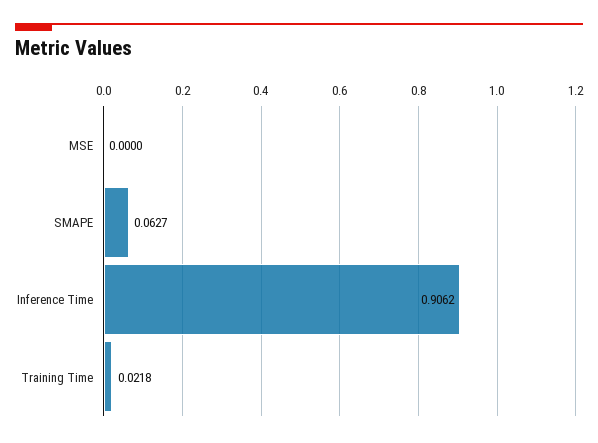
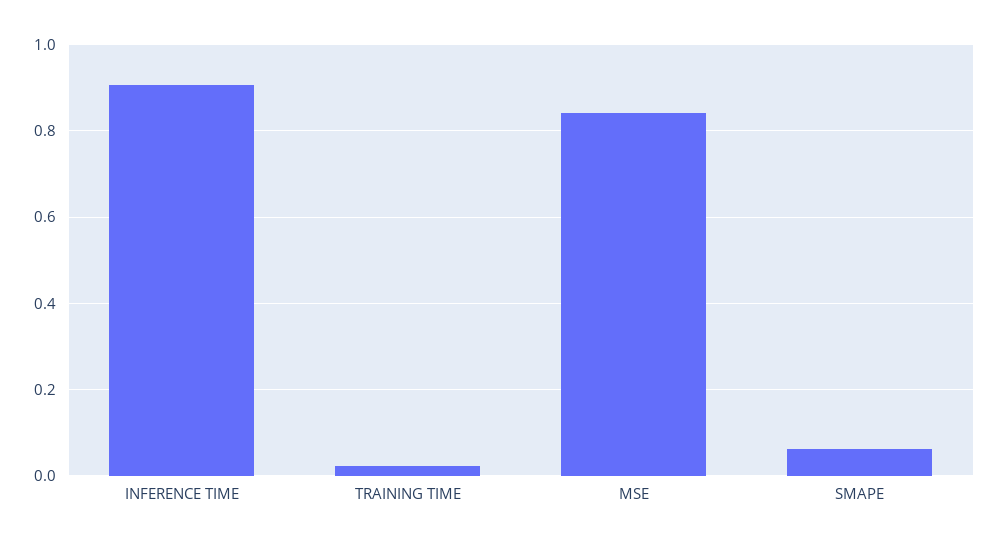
  {
-   "MSE": 0,
+   "MSE": 0.84,
    "SMAPE": 0.0627,
    "Inference Time": 0.9062,
    "Training Time": 0.0218
  }

